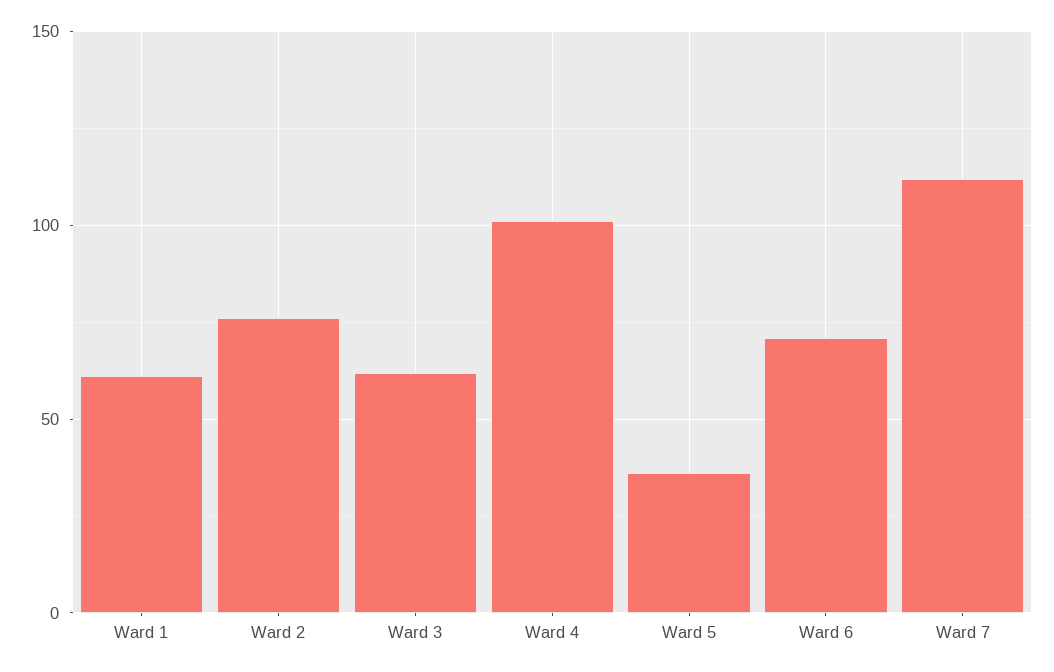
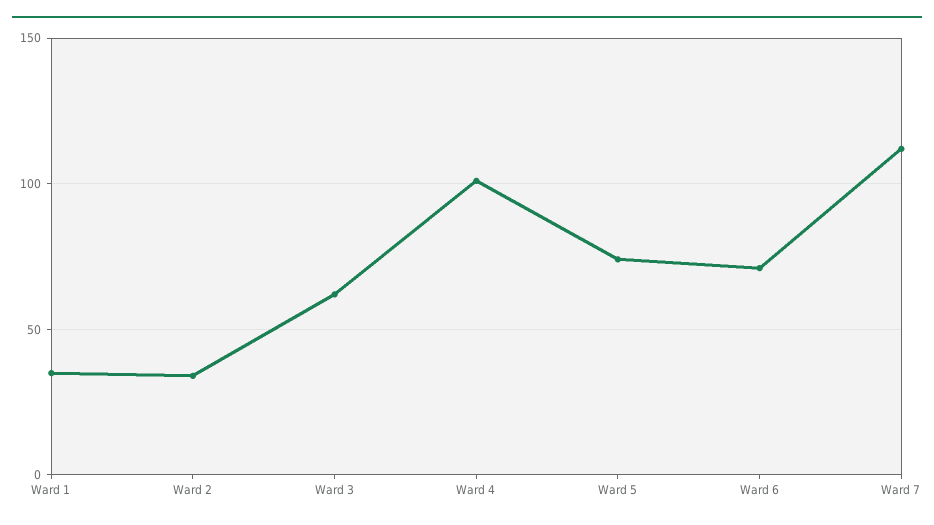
  {
-   "Ward 1": 60,
+   "Ward 1": 35,
-   "Ward 2": 75,
+   "Ward 2": 35,
    "Ward 3": 60,
    "Ward 4": 100,
-   "Ward 5": 35,
+   "Ward 5": 75,
    "Ward 6": 70,
    "Ward 7": 110
  }

